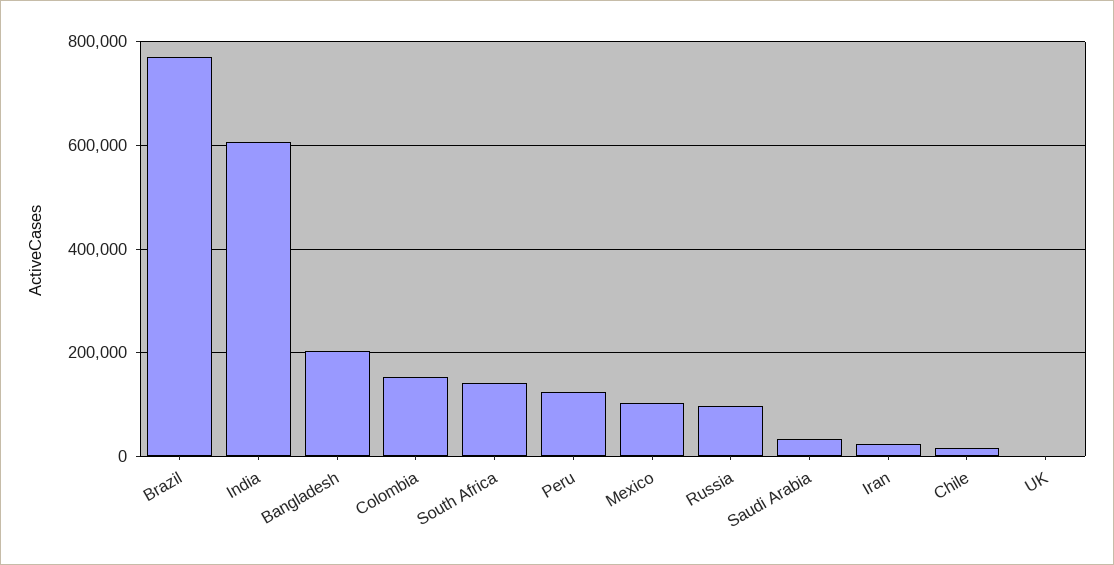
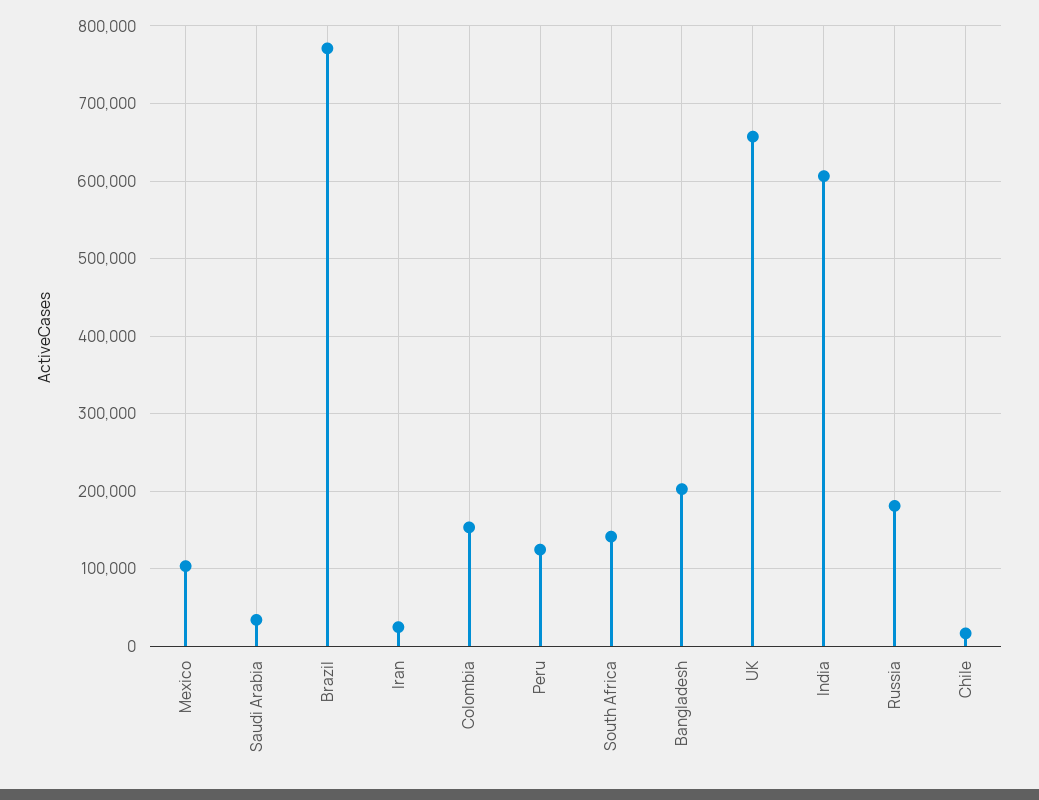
  {
    "Brazil": 770000,
    "India": 610000,
    "Bangladesh": 200000,
    "Colombia": 150000,
    "South Africa": 140000,
    "Peru": 120000,
    "Mexico": 100000,
-   "Russia": 100000,
+   "Russia": 180000,
    "Saudi Arabia": 30000,
    "Iran": 20000,
    "Chile": 20000,
-   "UK": 0
+   "UK": 660000
  }

